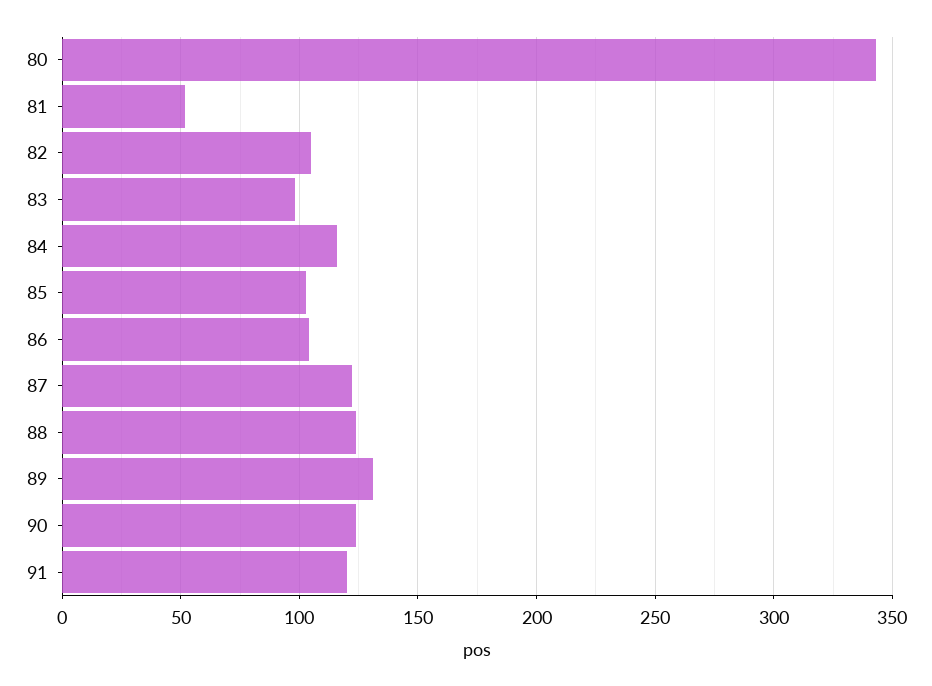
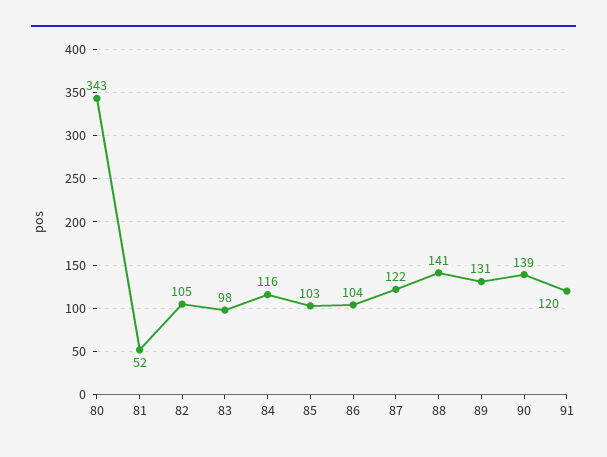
  {
    "80": 343,
    "81": 52,
    "82": 105,
    "83": 98,
    "84": 116,
    "85": 103,
    "86": 104,
    "87": 122,
-   "88": 125,
+   "88": 141,
    "89": 131,
-   "90": 125,
+   "90": 139,
    "91": 120
  }

